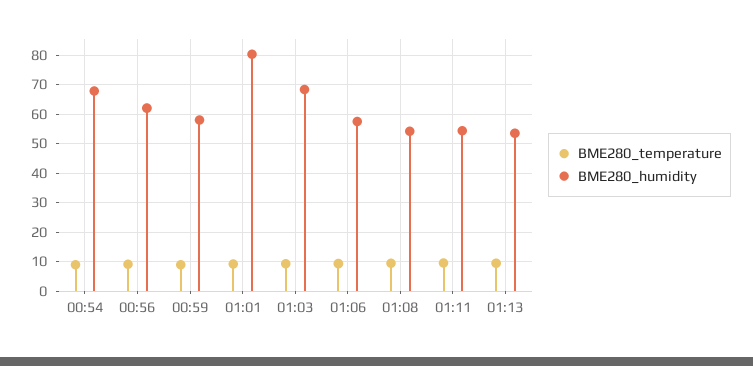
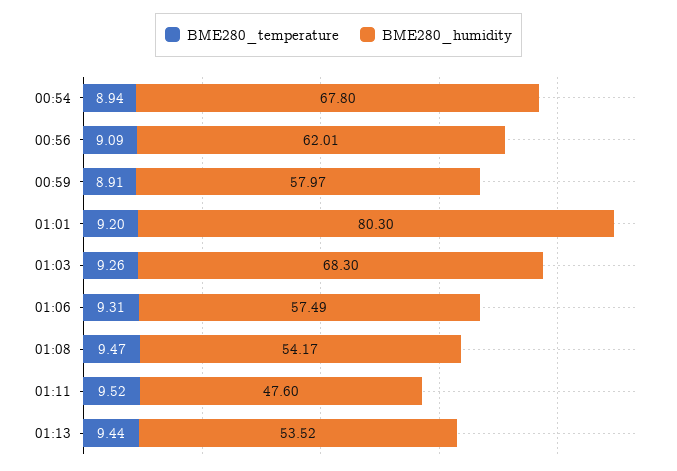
  {
    "BME280_temperature": {
      "00:54": 8.94,
      "00:56": 9.09,
      "00:59": 8.91,
      "01:01": 9.2,
      "01:03": 9.26,
      "01:06": 9.31,
      "01:08": 9.47,
      "01:11": 9.52,
      "01:13": 9.44
    },
    "BME280_humidity": {
      "00:54": 67.8,
      "00:56": 62.01,
      "00:59": 57.97,
      "01:01": 80.3,
      "01:03": 68.3,
      "01:06": 57.49,
      "01:08": 54.17,
-     "01:11": 55,
+     "01:11": 47.6,
      "01:13": 53.52
    }
  }

